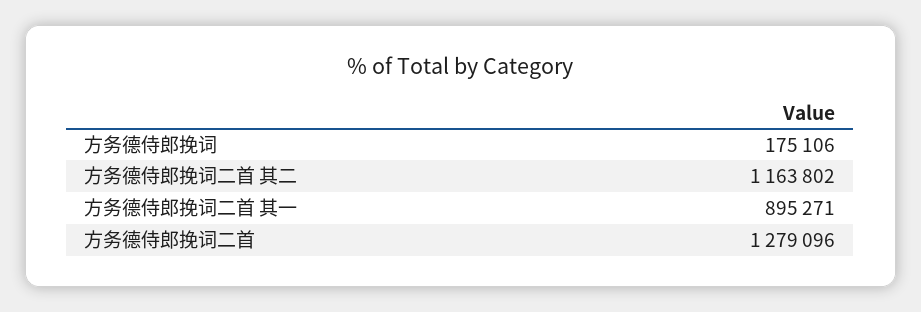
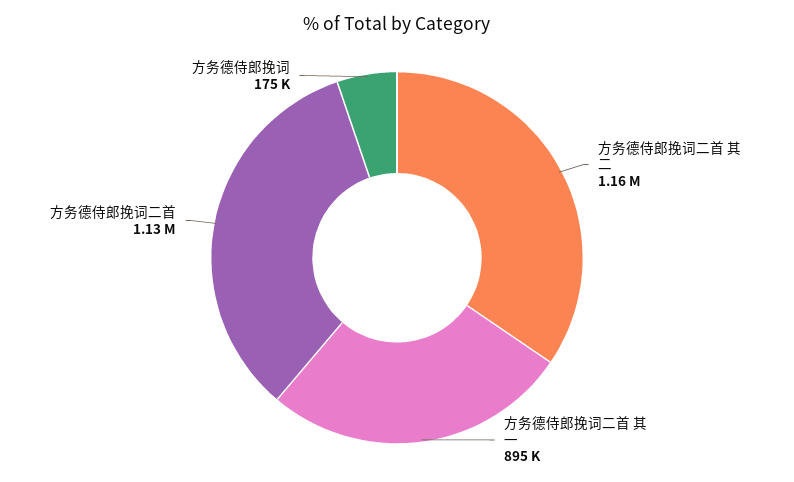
  {
    "方务德侍郎挽词": 175106,
    "方务德侍郎挽词二首 其二": 1163802,
    "方务德侍郎挽词二首 其一": 895271,
-   "方务德侍郎挽词二首": 1279096
+   "方务德侍郎挽词二首": 1130000
  }

